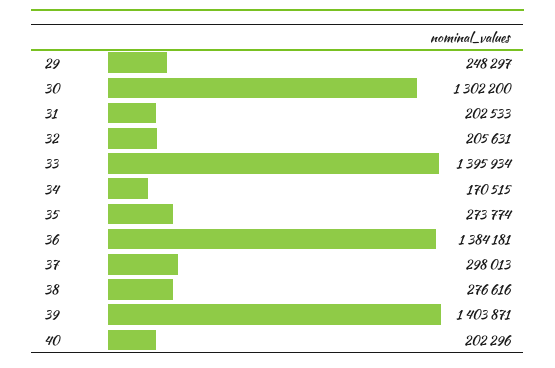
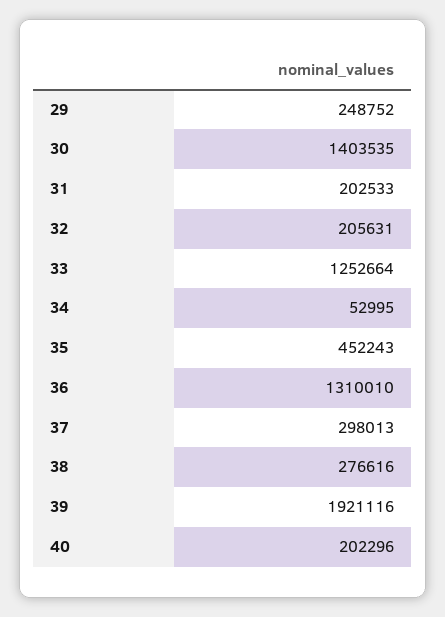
  {
-   "29": 248297,
+   "29": 248752,
-   "30": 1302200,
+   "30": 1403535,
    "31": 202533,
    "32": 205631,
-   "33": 1395934,
+   "33": 1252664,
-   "34": 170515,
+   "34": 52995,
-   "35": 273774,
+   "35": 452243,
-   "36": 1384181,
+   "36": 1310010,
    "37": 298013,
    "38": 276616,
-   "39": 1403871,
+   "39": 1921116,
    "40": 202296
  }

